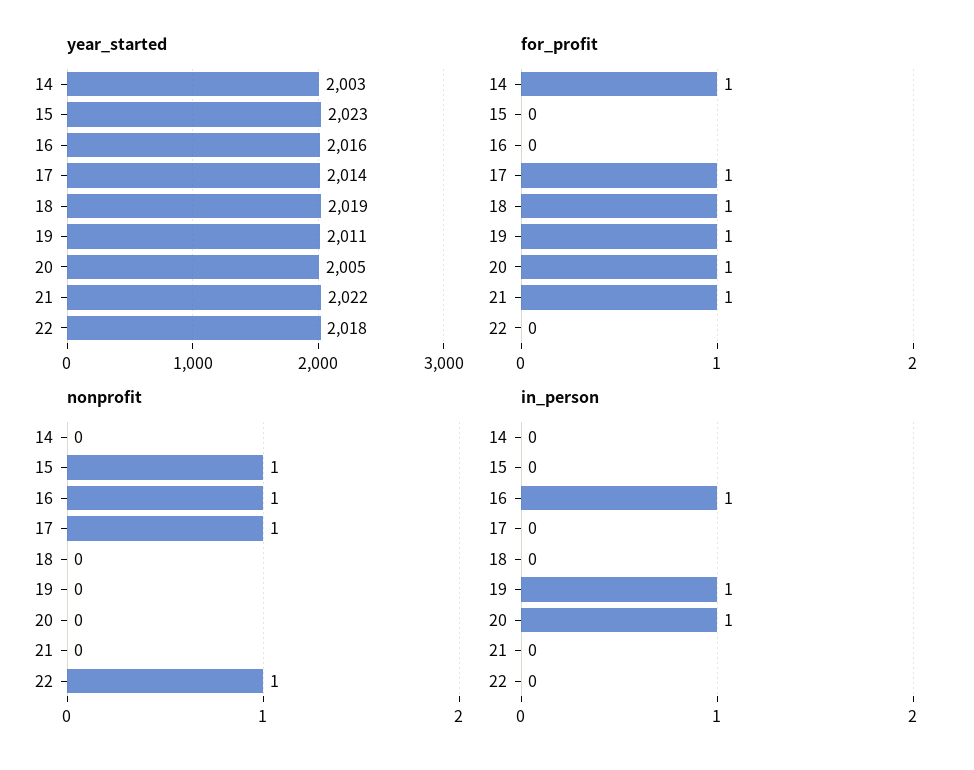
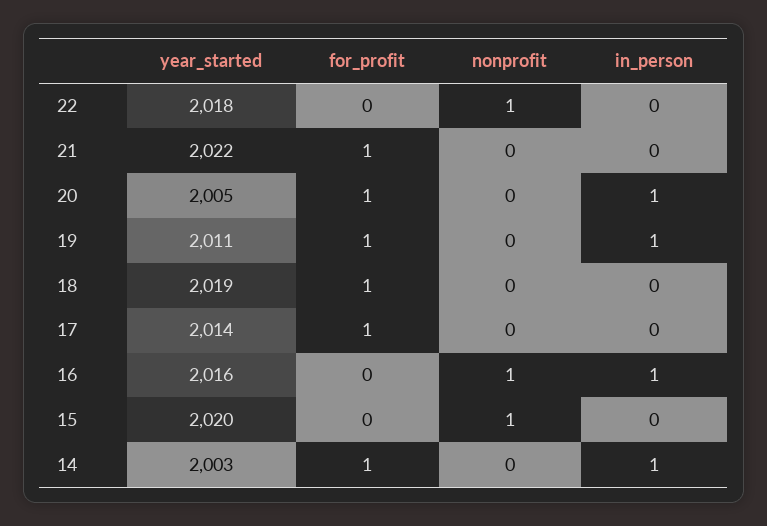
  {
    "year_started": {
      "14": 2003,
-     "15": 2023,
+     "15": 2020,
      "16": 2016,
      "17": 2014,
      "18": 2019,
      "19": 2011,
      "20": 2005,
      "21": 2022,
      "22": 2018
    },
    "for_profit": {
      "14": 1,
      "15": 0,
      "16": 0,
      "17": 1,
      "18": 1,
      "19": 1,
      "20": 1,
      "21": 1,
      "22": 0
    },
    "nonprofit": {
      "14": 0,
      "15": 1,
      "16": 1,
-     "17": 1,
+     "17": 0,
      "18": 0,
      "19": 0,
      "20": 0,
      "21": 0,
      "22": 1
    },
    "in_person": {
-     "14": 0,
+     "14": 1,
      "15": 0,
      "16": 1,
      "17": 0,
      "18": 0,
      "19": 1,
      "20": 1,
      "21": 0,
      "22": 0
    }
  }

